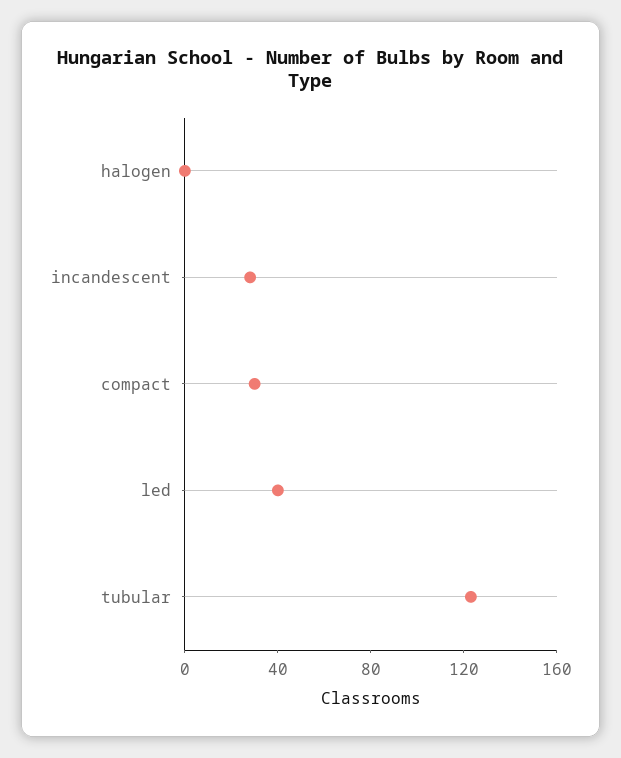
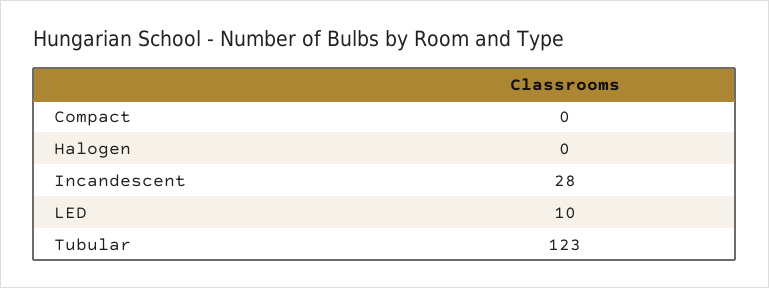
  {
    "halogen": 0,
    "incandescent": 28,
-   "compact": 30,
+   "compact": 0,
-   "led": 40,
+   "led": 10,
    "tubular": 123
  }

